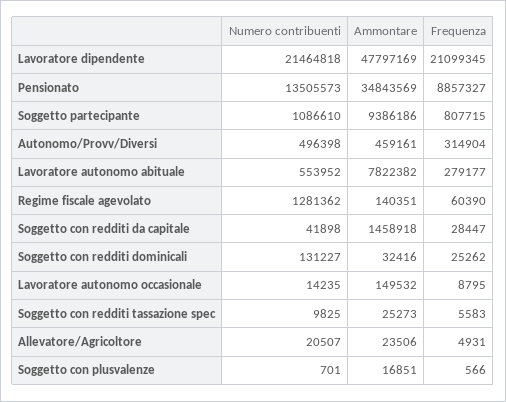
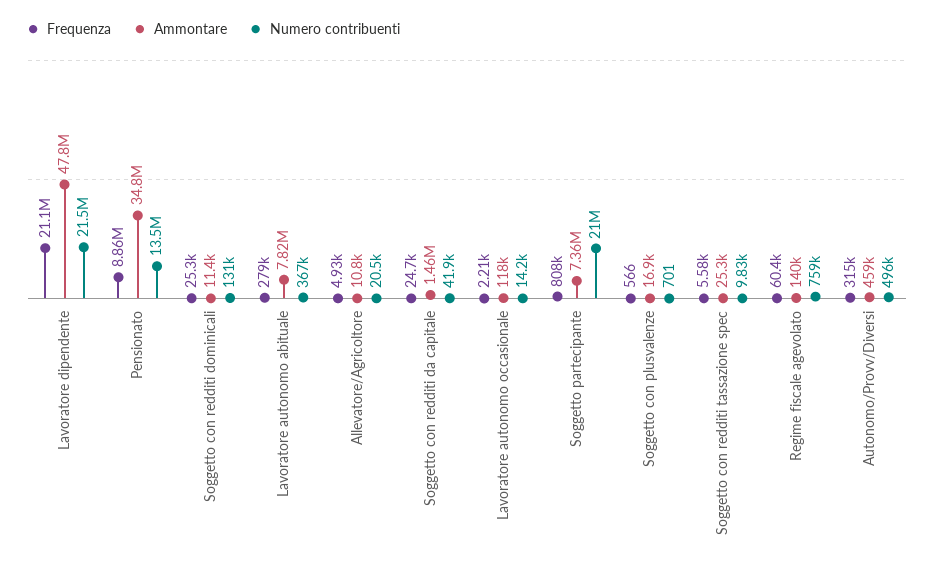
  {
    "Numero contribuenti": {
      "Lavoratore dipendente": 21464818,
      "Pensionato": 13505573,
-     "Soggetto partecipante": 1086610,
+     "Soggetto partecipante": 21000000,
      "Autonomo/Provv/Diversi": 496398,
-     "Lavoratore autonomo abituale": 553952,
+     "Lavoratore autonomo abituale": 367000,
-     "Regime fiscale agevolato": 1281362,
+     "Regime fiscale agevolato": 759000,
      "Soggetto con redditi da capitale": 41898,
      "Soggetto con redditi dominicali": 131227,
      "Lavoratore autonomo occasionale": 14235,
      "Soggetto con redditi tassazione spec": 9825,
      "Allevatore/Agricoltore": 20507,
      "Soggetto con plusvalenze": 701
    },
    "Ammontare": {
      "Lavoratore dipendente": 47797169,
      "Pensionato": 34843569,
-     "Soggetto partecipante": 9386186,
+     "Soggetto partecipante": 7360000,
      "Autonomo/Provv/Diversi": 459161,
      "Lavoratore autonomo abituale": 7822382,
      "Regime fiscale agevolato": 140351,
      "Soggetto con redditi da capitale": 1458918,
-     "Soggetto con redditi dominicali": 32416,
+     "Soggetto con redditi dominicali": 11400,
-     "Lavoratore autonomo occasionale": 149532,
+     "Lavoratore autonomo occasionale": 118000,
      "Soggetto con redditi tassazione spec": 25273,
-     "Allevatore/Agricoltore": 23506,
+     "Allevatore/Agricoltore": 10800,
      "Soggetto con plusvalenze": 16851
    },
    "Frequenza": {
      "Lavoratore dipendente": 21099345,
      "Pensionato": 8857327,
      "Soggetto partecipante": 807715,
      "Autonomo/Provv/Diversi": 314904,
      "Lavoratore autonomo abituale": 279177,
      "Regime fiscale agevolato": 60390,
-     "Soggetto con redditi da capitale": 28447,
+     "Soggetto con redditi da capitale": 24700,
      "Soggetto con redditi dominicali": 25262,
-     "Lavoratore autonomo occasionale": 8795,
+     "Lavoratore autonomo occasionale": 2210,
      "Soggetto con redditi tassazione spec": 5583,
      "Allevatore/Agricoltore": 4931,
      "Soggetto con plusvalenze": 566
    }
  }

